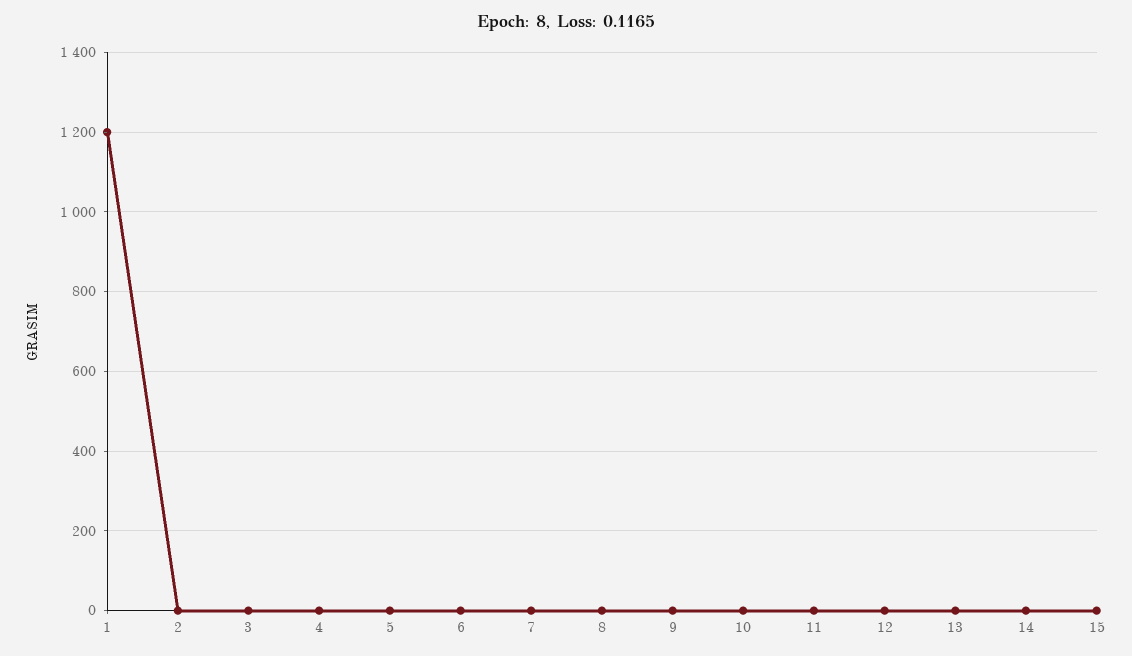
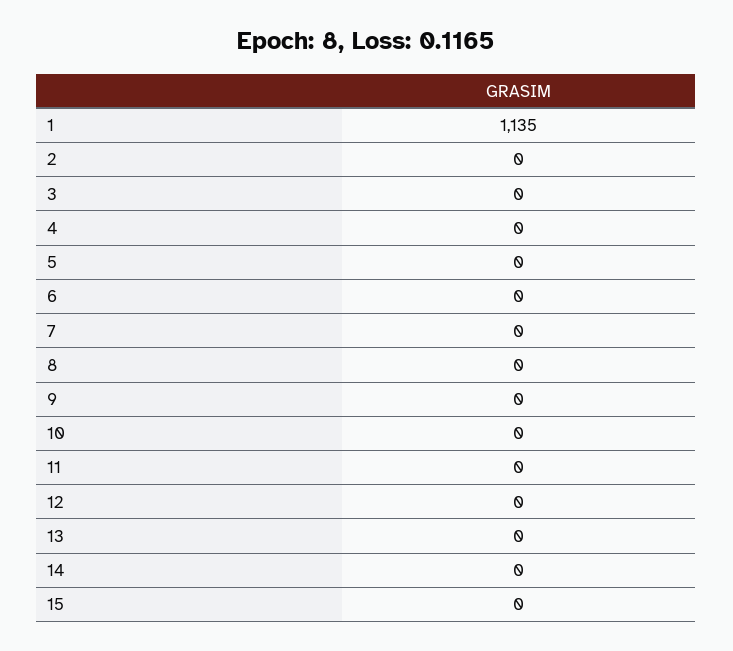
  {
-   "1": 1200,
+   "1": 1135,
    "2": 0,
    "3": 0,
    "4": 0,
    "5": 0,
    "6": 0,
    "7": 0,
    "8": 0,
    "9": 0,
    "10": 0,
    "11": 0,
    "12": 0,
    "13": 0,
    "14": 0,
    "15": 0
  }

